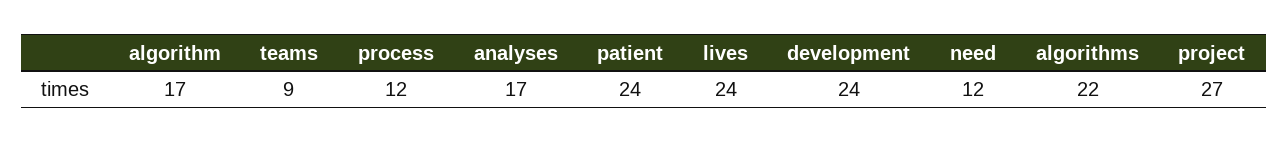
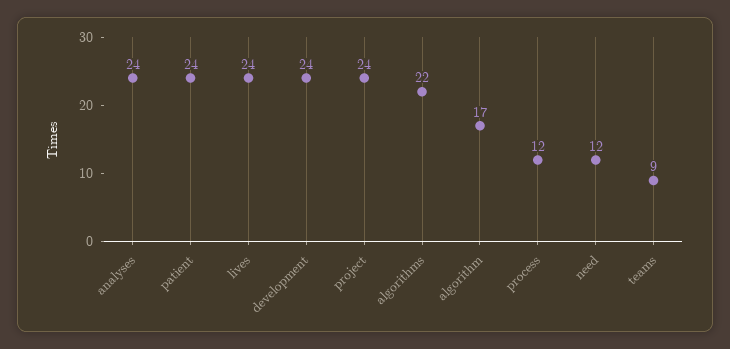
  {
    "algorithm": 17,
    "teams": 9,
    "process": 12,
-   "analyses": 17,
+   "analyses": 24,
    "patient": 24,
    "lives": 24,
    "development": 24,
    "need": 12,
    "algorithms": 22,
-   "project": 27
+   "project": 24
  }

